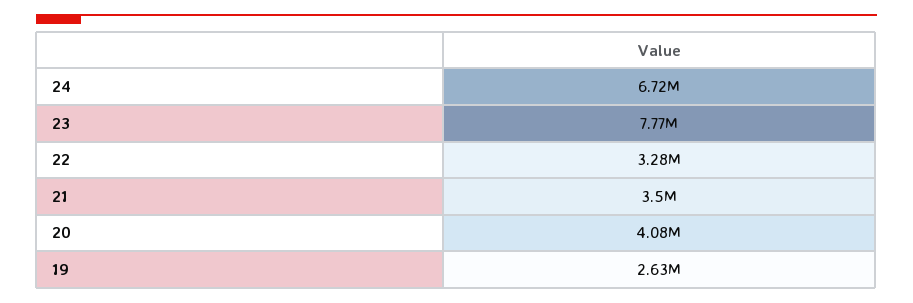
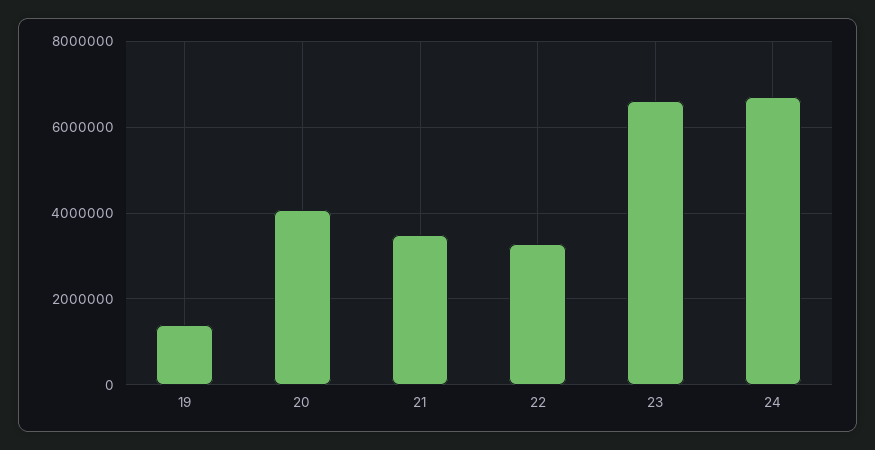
  {
    "24": 6720000,
-   "23": 7770000,
+   "23": 6600000,
    "22": 3280000,
    "21": 3500000,
    "20": 4080000,
-   "19": 2630000
+   "19": 1400000
  }

